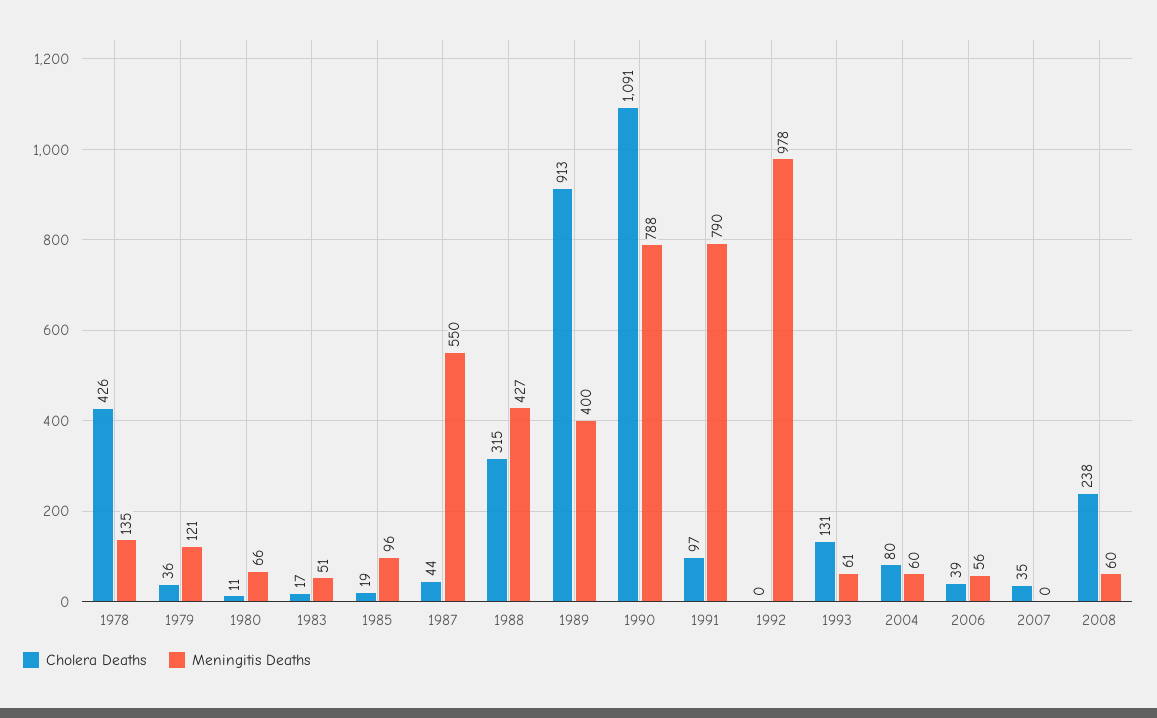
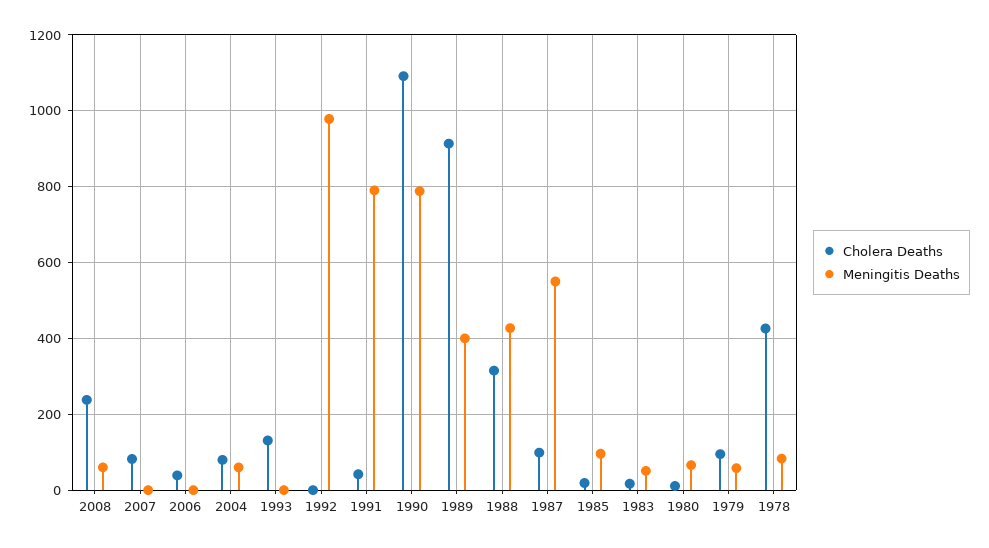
  {
    "Cholera Deaths": {
      "1978": 426,
-     "1979": 36,
+     "1979": 100,
      "1980": 11,
      "1983": 17,
      "1985": 19,
-     "1987": 44,
+     "1987": 100,
      "1988": 315,
      "1989": 913,
      "1990": 1091,
-     "1991": 97,
+     "1991": 40,
      "1992": 0,
      "1993": 131,
      "2004": 80,
      "2006": 39,
-     "2007": 35,
+     "2007": 80,
      "2008": 238
    },
    "Meningitis Deaths": {
-     "1978": 135,
+     "1978": 80,
-     "1979": 121,
+     "1979": 60,
      "1980": 66,
      "1983": 51,
      "1985": 96,
      "1987": 550,
      "1988": 427,
      "1989": 400,
      "1990": 788,
      "1991": 790,
      "1992": 978,
-     "1993": 61,
+     "1993": 0,
      "2004": 60,
-     "2006": 56,
+     "2006": 0,
      "2007": 0,
      "2008": 60
    }
  }

